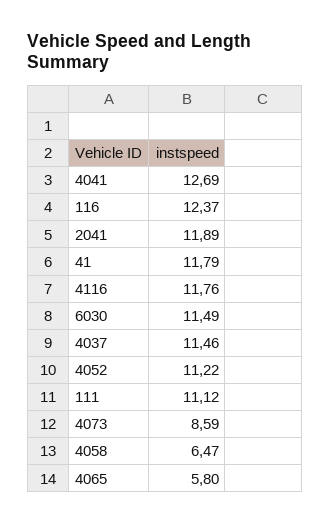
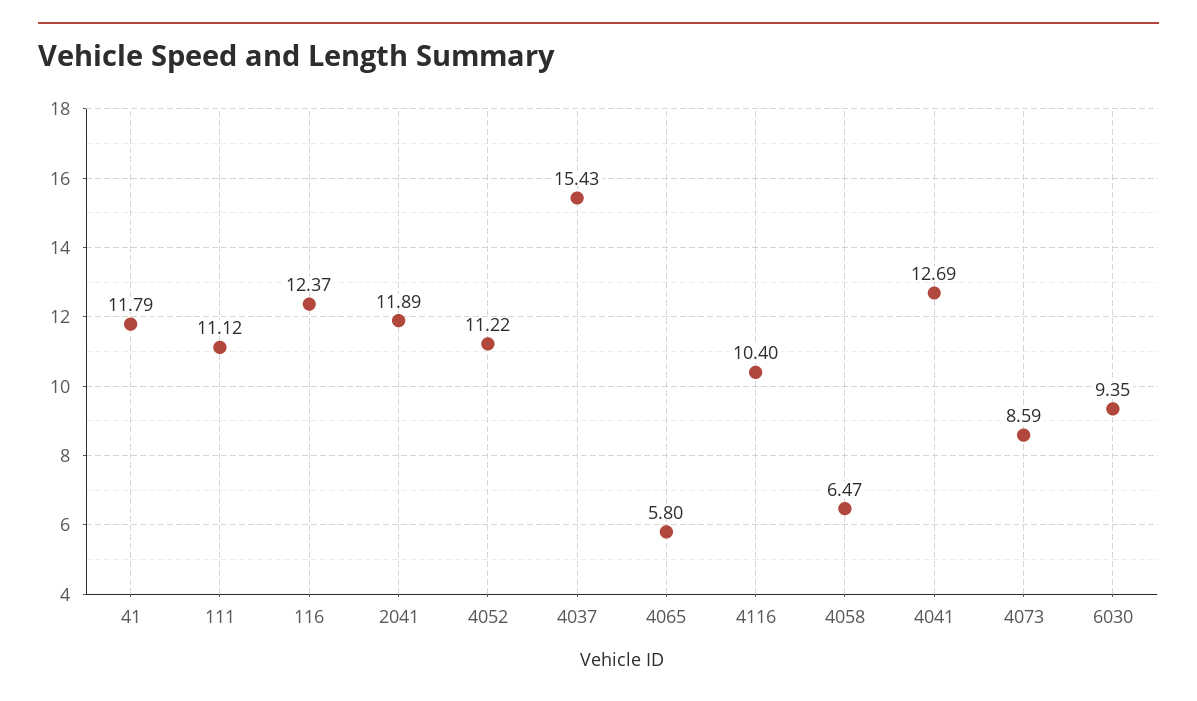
  {
    "4041": 12.69,
    "116": 12.37,
    "2041": 11.89,
    "41": 11.79,
-   "4116": 11.76,
+   "4116": 10.4,
-   "6030": 11.49,
+   "6030": 9.35,
-   "4037": 11.46,
+   "4037": 15.43,
    "4052": 11.22,
    "111": 11.12,
    "4073": 8.59,
    "4058": 6.47,
    "4065": 5.8
  }

